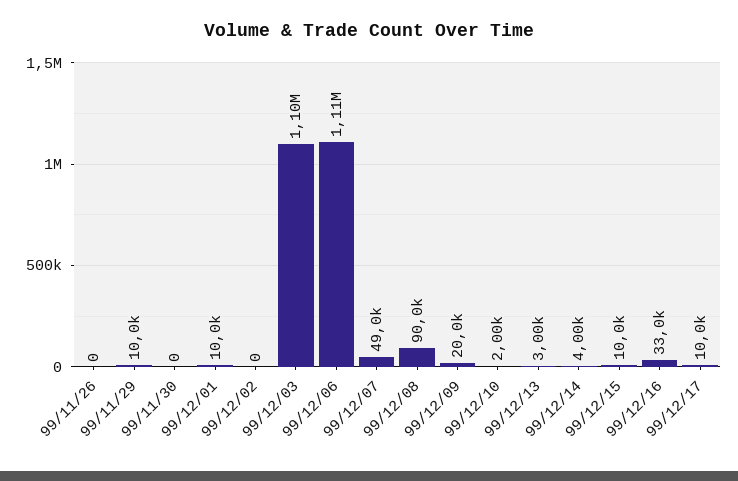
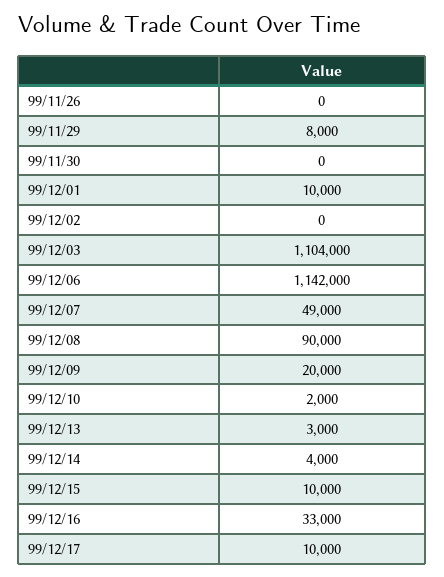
  {
    "99/11/26": 0,
-   "99/11/29": 10000,
+   "99/11/29": 8000,
    "99/11/30": 0,
    "99/12/01": 10000,
    "99/12/02": 0,
    "99/12/03": 1104000,
-   "99/12/06": 1110000,
+   "99/12/06": 1142000,
    "99/12/07": 49000,
    "99/12/08": 90000,
    "99/12/09": 20000,
    "99/12/10": 2000,
    "99/12/13": 3000,
    "99/12/14": 4000,
    "99/12/15": 10000,
    "99/12/16": 33000,
    "99/12/17": 10000
  }

